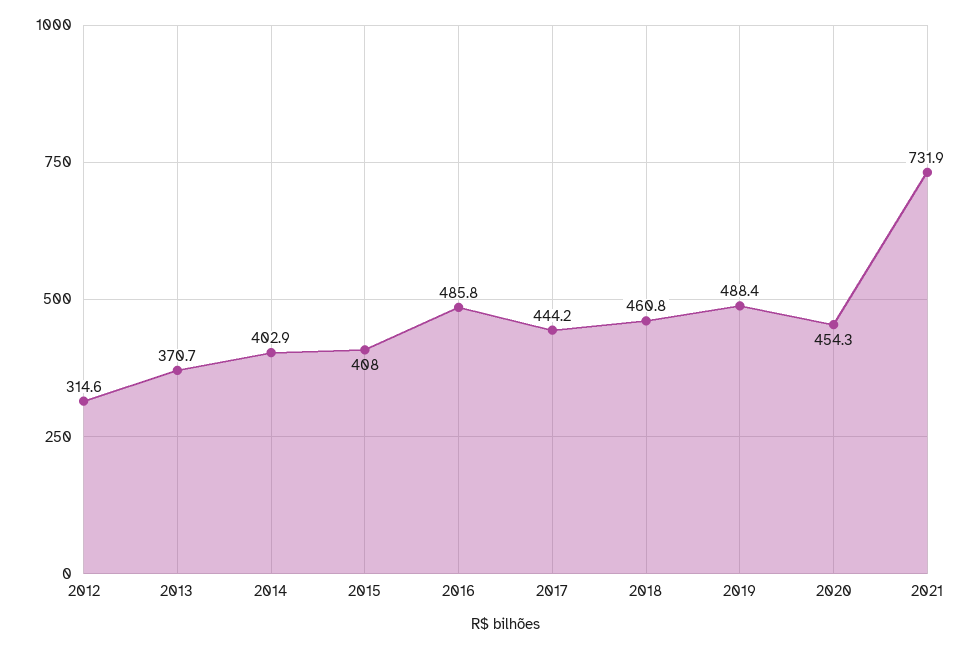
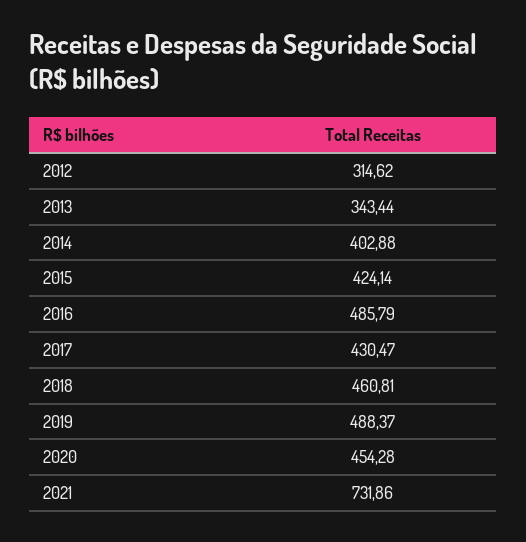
  {
    "2012": 314.62,
-   "2013": 370.7,
+   "2013": 343.44,
    "2014": 402.88,
-   "2015": 408,
+   "2015": 424.14,
    "2016": 485.79,
-   "2017": 444.2,
+   "2017": 430.47,
    "2018": 460.81,
    "2019": 488.37,
    "2020": 454.28,
    "2021": 731.86
  }

